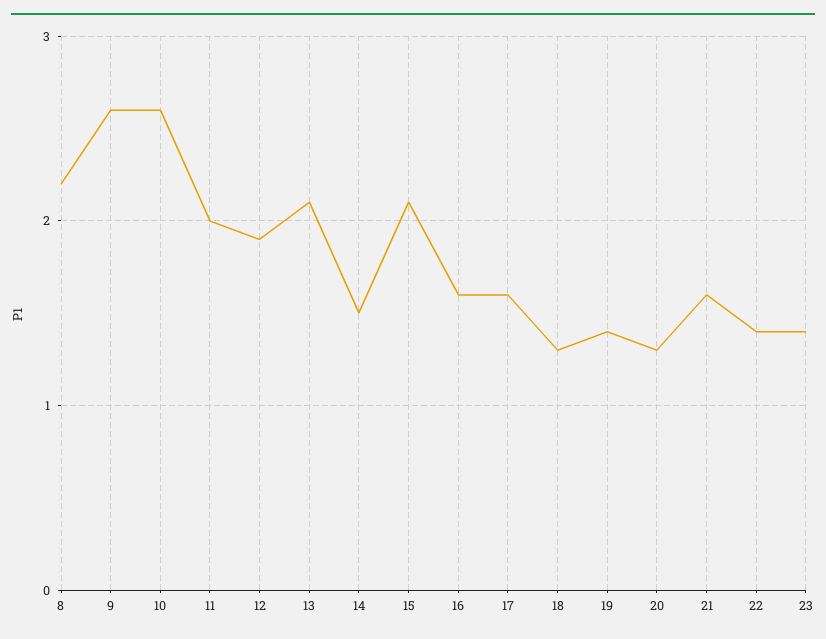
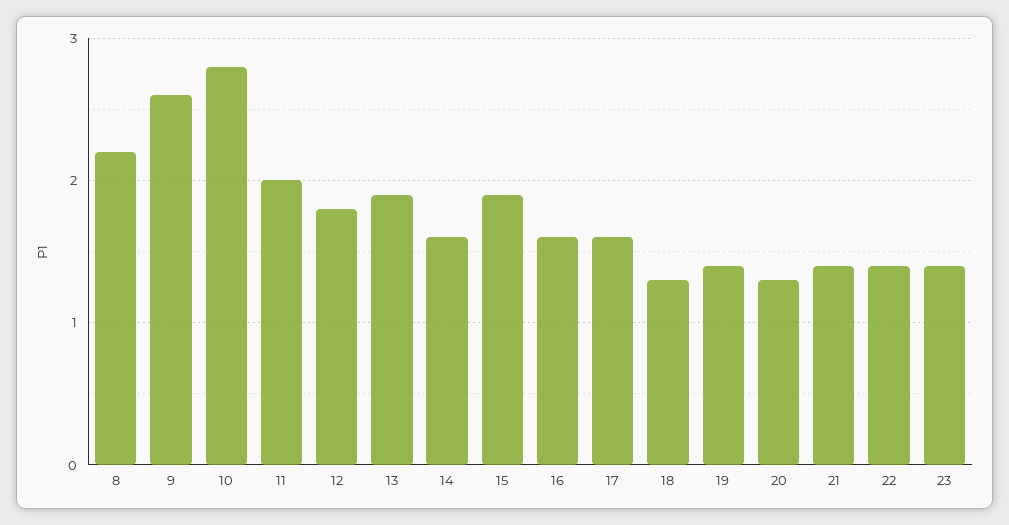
  {
    "8": 2.2,
    "9": 2.6,
-   "10": 2.6,
+   "10": 2.8,
    "11": 2,
-   "12": 1.9,
+   "12": 1.8,
-   "13": 2.1,
+   "13": 1.9,
-   "14": 1.5,
+   "14": 1.6,
-   "15": 2.1,
+   "15": 1.9,
    "16": 1.6,
    "17": 1.6,
    "18": 1.3,
    "19": 1.4,
    "20": 1.3,
-   "21": 1.6,
+   "21": 1.4,
    "22": 1.4,
    "23": 1.4
  }

